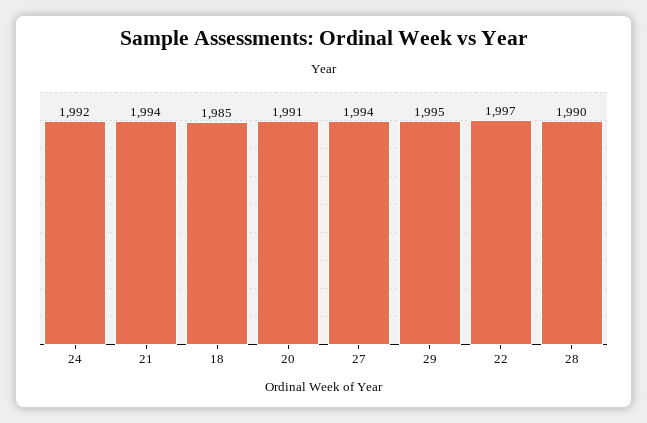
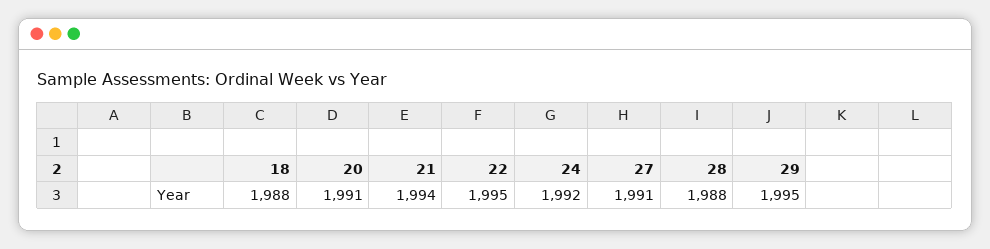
  {
    "24": 1992,
    "21": 1994,
-   "18": 1985,
+   "18": 1988,
    "20": 1991,
-   "27": 1994,
+   "27": 1991,
    "29": 1995,
-   "22": 1997,
+   "22": 1995,
-   "28": 1990
+   "28": 1988
  }

